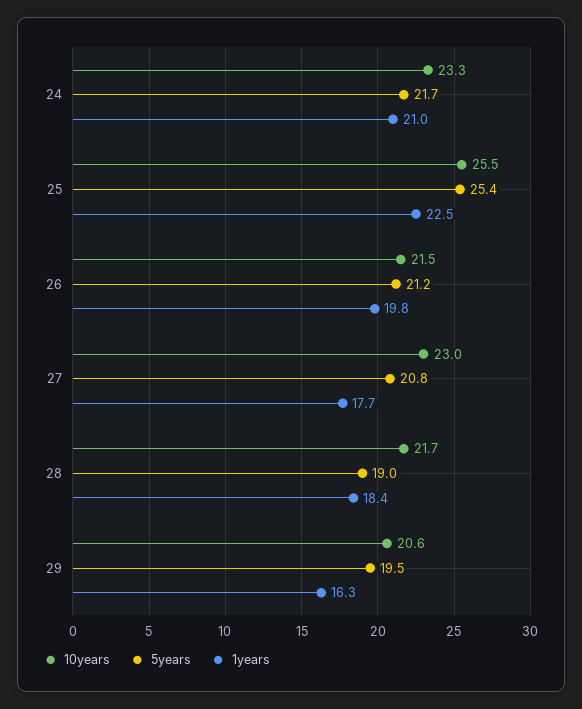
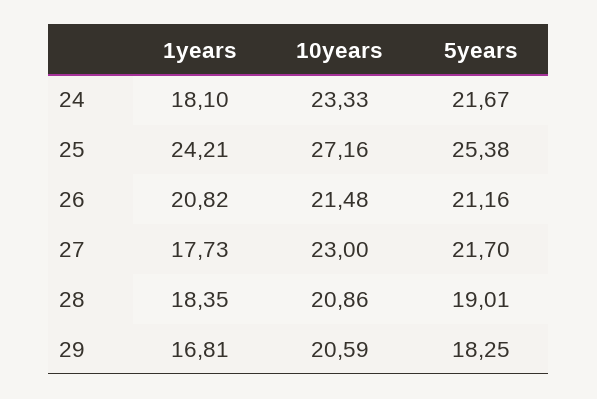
  {
    "10years": {
      "24": 23.33,
-     "25": 25.5,
+     "25": 27.16,
      "26": 21.48,
      "27": 23,
-     "28": 21.7,
+     "28": 20.86,
      "29": 20.59
    },
    "5years": {
      "24": 21.67,
      "25": 25.38,
      "26": 21.16,
-     "27": 20.8,
+     "27": 21.7,
      "28": 19.01,
-     "29": 19.5
+     "29": 18.25
    },
    "1years": {
-     "24": 21,
+     "24": 18.1,
-     "25": 22.5,
+     "25": 24.21,
-     "26": 19.8,
+     "26": 20.82,
      "27": 17.73,
      "28": 18.35,
-     "29": 16.3
+     "29": 16.81
    }
  }

